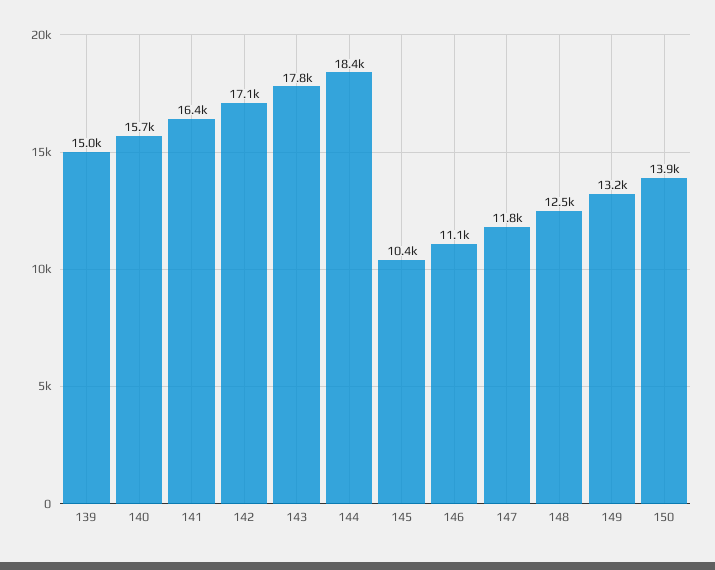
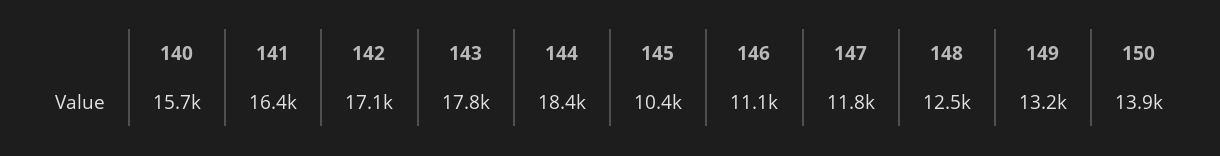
  {
-   "139": 15000,
    "140": 15700,
    "141": 16400,
    "142": 17100,
    "143": 17800,
    "144": 18400,
    "145": 10400,
    "146": 11100,
    "147": 11800,
    "148": 12500,
    "149": 13200,
    "150": 13900
  }

